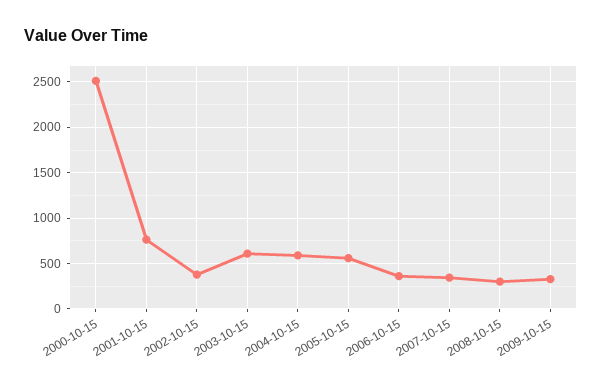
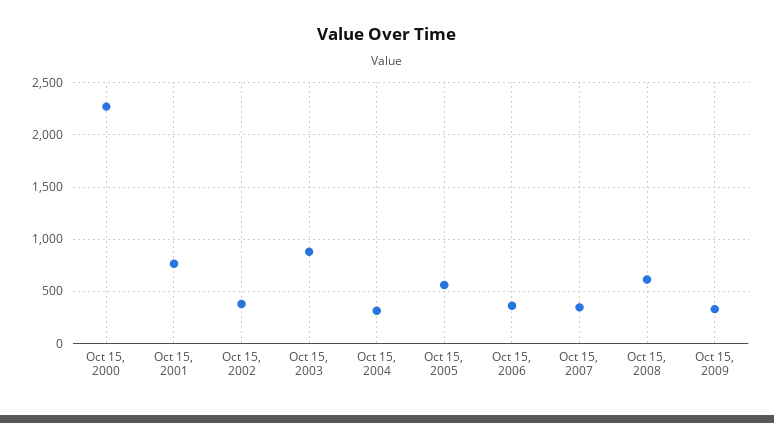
  {
-   "2000-10-15": 2500,
+   "2000-10-15": 2300,
    "2001-10-15": 800,
    "2002-10-15": 400,
-   "2003-10-15": 600,
+   "2003-10-15": 900,
-   "2004-10-15": 600,
+   "2004-10-15": 300,
    "2005-10-15": 600,
    "2006-10-15": 400,
    "2007-10-15": 300,
-   "2008-10-15": 300,
+   "2008-10-15": 600,
    "2009-10-15": 300
  }

